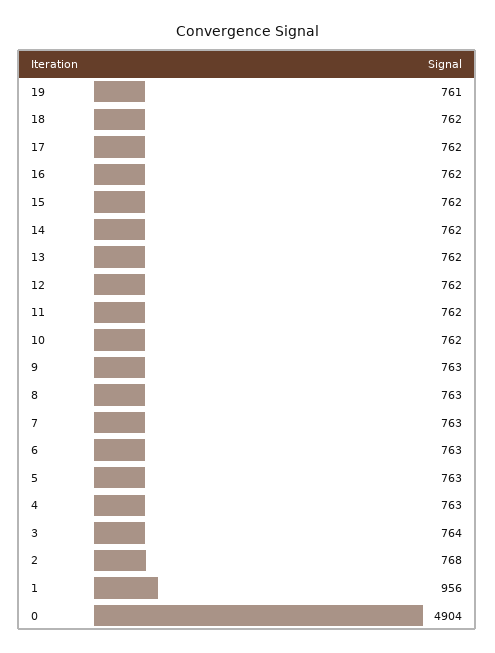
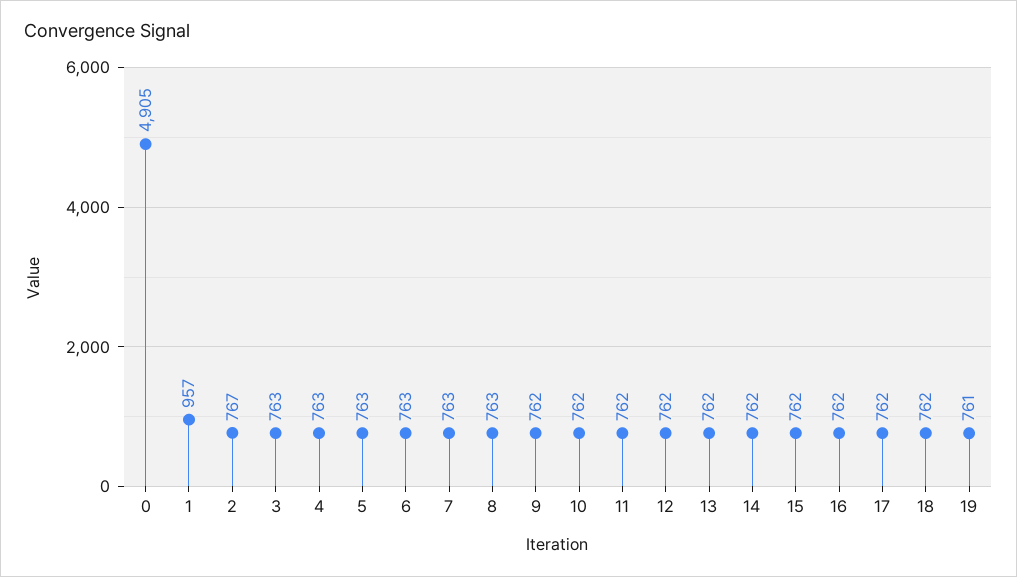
  {
    "19": 761,
    "18": 762,
    "17": 762,
    "16": 762,
    "15": 762,
    "14": 762,
    "13": 762,
    "12": 762,
    "11": 762,
    "10": 762,
-   "9": 763,
+   "9": 762,
    "8": 763,
    "7": 763,
    "6": 763,
    "5": 763,
    "4": 763,
-   "3": 764,
+   "3": 763,
-   "2": 768,
+   "2": 767,
-   "1": 956,
+   "1": 957,
-   "0": 4904
+   "0": 4905
  }

